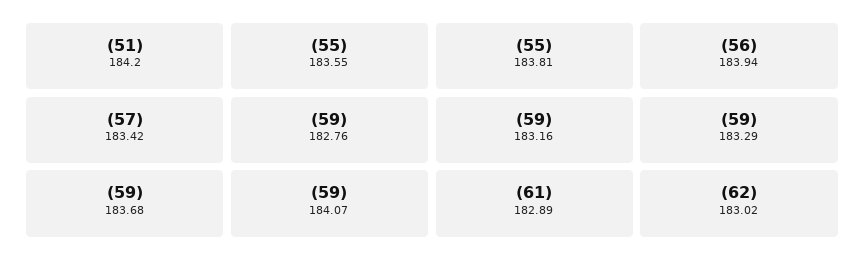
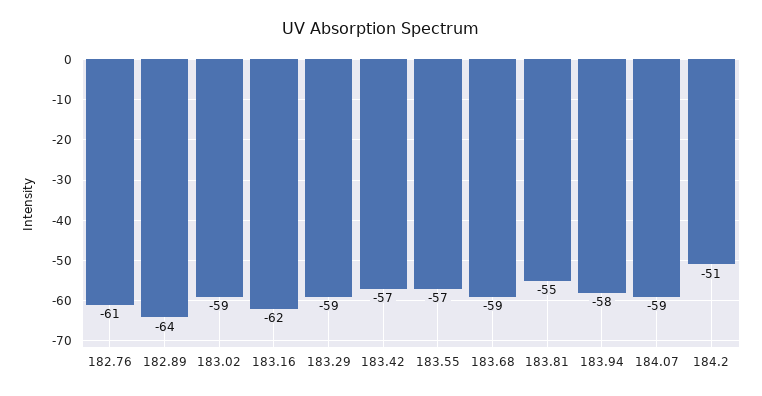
  {
    "184.2": -51,
-   "183.55": -55,
+   "183.55": -57,
    "183.81": -55,
-   "183.94": -56,
+   "183.94": -58,
    "183.42": -57,
-   "182.76": -59,
+   "182.76": -61,
-   "183.16": -59,
+   "183.16": -62,
    "183.29": -59,
    "183.68": -59,
    "184.07": -59,
-   "182.89": -61,
+   "182.89": -64,
-   "183.02": -62
+   "183.02": -59
  }

